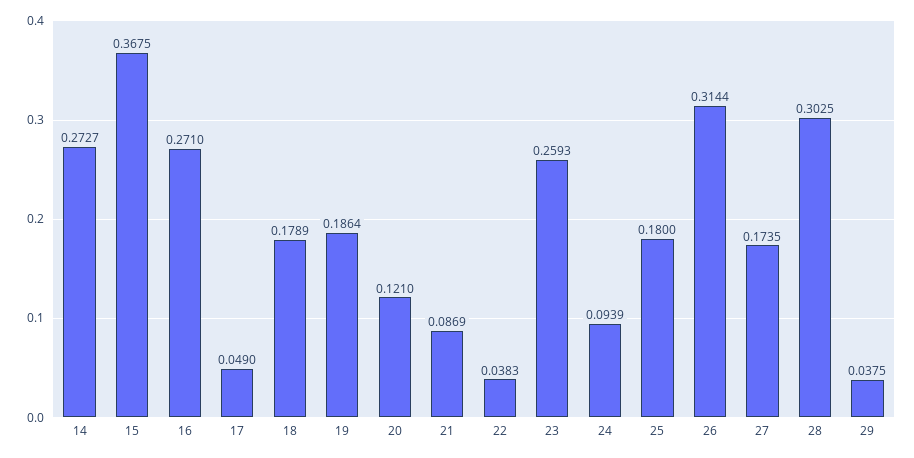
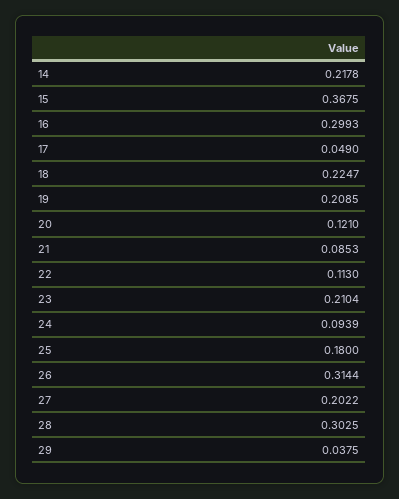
  {
-   "14": 0.2727,
+   "14": 0.2178,
    "15": 0.3675,
-   "16": 0.271,
+   "16": 0.2993,
    "17": 0.049,
-   "18": 0.1789,
+   "18": 0.2247,
-   "19": 0.1864,
+   "19": 0.2085,
    "20": 0.121,
-   "21": 0.0869,
+   "21": 0.0853,
-   "22": 0.0383,
+   "22": 0.113,
-   "23": 0.2593,
+   "23": 0.2104,
    "24": 0.0939,
    "25": 0.18,
    "26": 0.3144,
-   "27": 0.1735,
+   "27": 0.2022,
    "28": 0.3025,
    "29": 0.0375
  }

